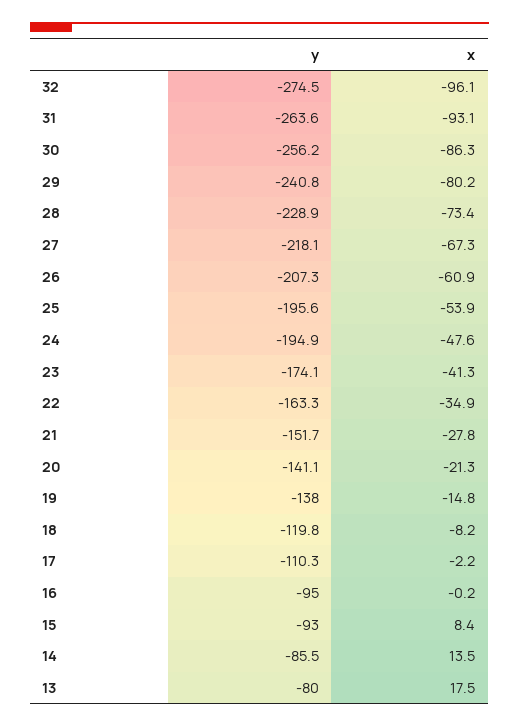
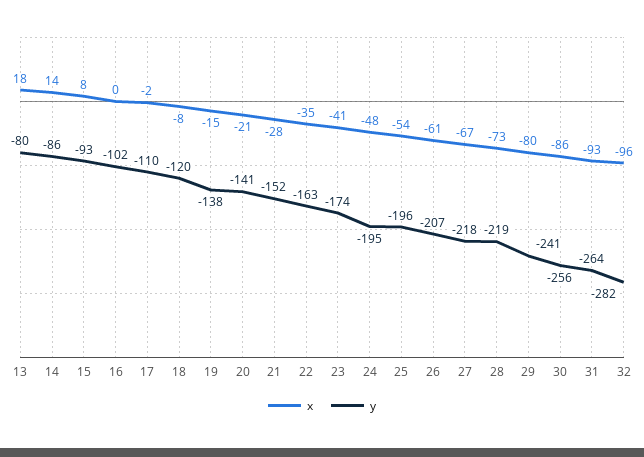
  {
    "y": {
-     "32": -274.5,
+     "32": -282,
      "31": -263.6,
      "30": -256.2,
      "29": -240.8,
-     "28": -228.9,
+     "28": -219,
      "27": -218.1,
      "26": -207.3,
      "25": -195.6,
      "24": -194.9,
      "23": -174.1,
      "22": -163.3,
      "21": -151.7,
      "20": -141.1,
      "19": -138,
      "18": -119.8,
      "17": -110.3,
-     "16": -95,
+     "16": -102,
      "15": -93,
      "14": -85.5,
      "13": -80
    },
    "x": {
      "32": -96.1,
      "31": -93.1,
      "30": -86.3,
      "29": -80.2,
      "28": -73.4,
      "27": -67.3,
      "26": -60.9,
      "25": -53.9,
      "24": -47.6,
      "23": -41.3,
      "22": -34.9,
      "21": -27.8,
      "20": -21.3,
      "19": -14.8,
      "18": -8.2,
      "17": -2.2,
      "16": -0.2,
      "15": 8.4,
      "14": 13.5,
      "13": 17.5
    }
  }

